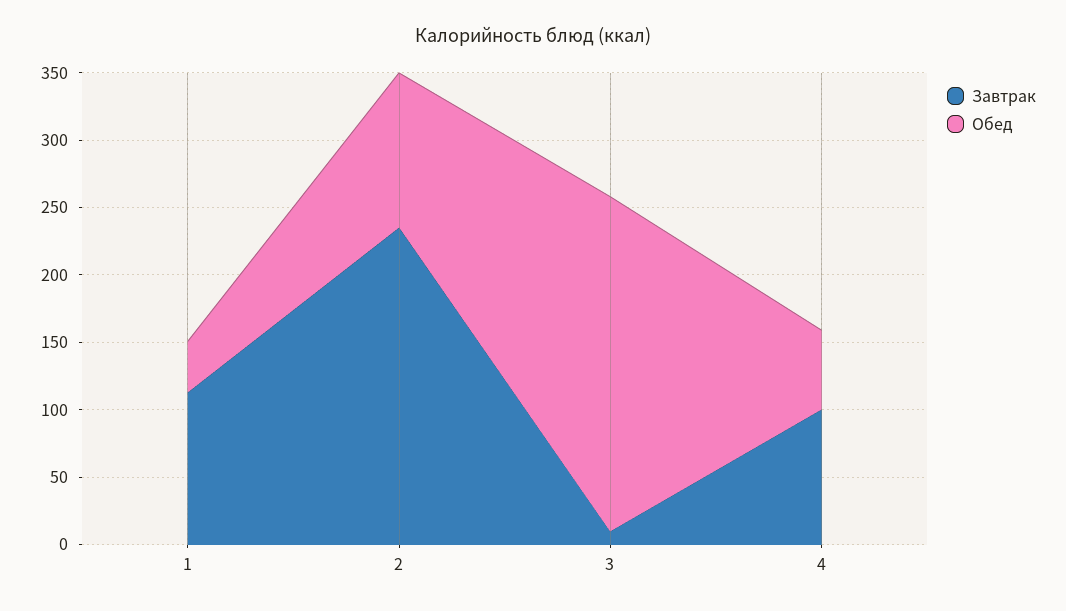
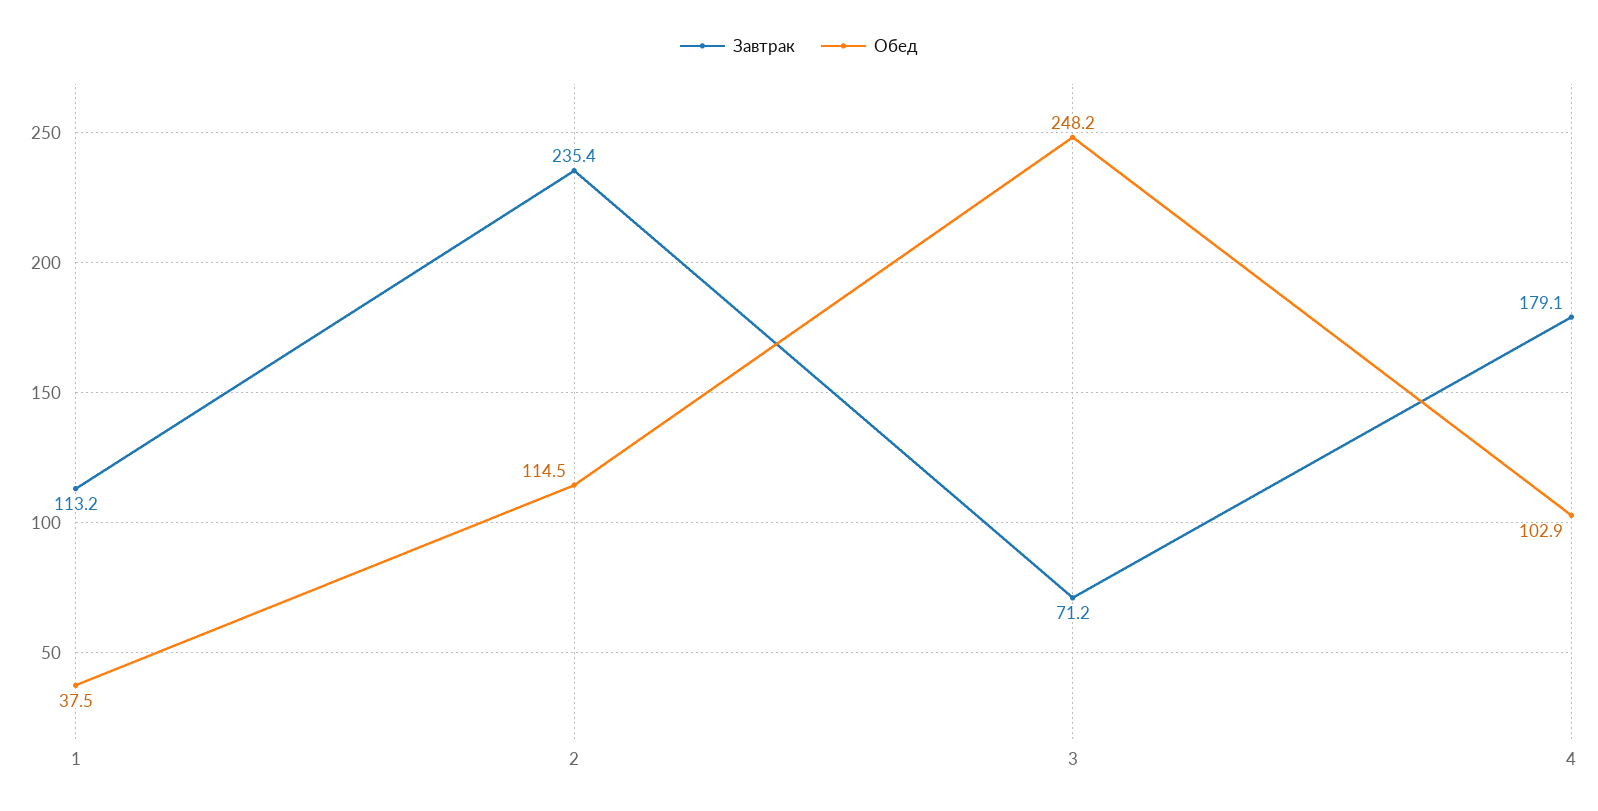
  {
    "Завтрак": {
      "1": 113.2,
      "2": 235.4,
-     "3": 10,
+     "3": 71.2,
-     "4": 100
+     "4": 179.1
    },
    "Обед": {
      "1": 37.5,
      "2": 114.5,
      "3": 248.2,
-     "4": 60
+     "4": 102.9
    }
  }

